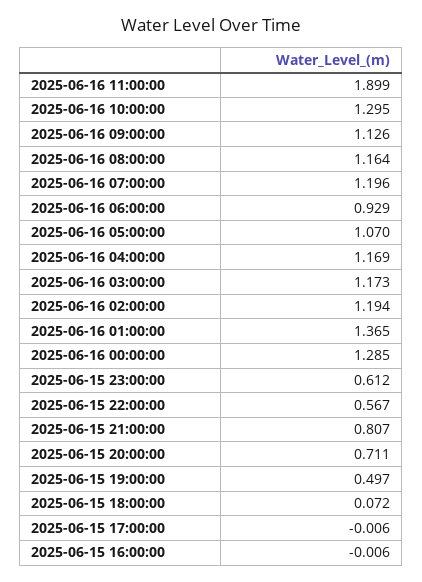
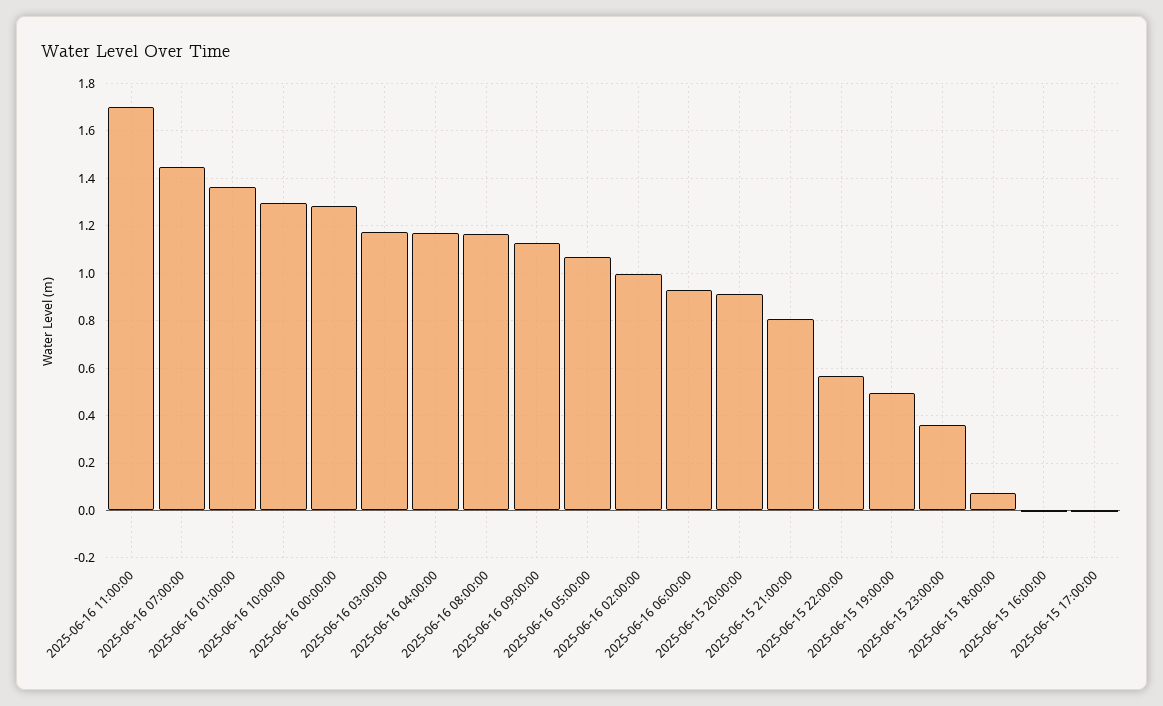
  {
-   "2025-06-16 11:00:00": 1.899,
+   "2025-06-16 11:00:00": 1.7,
    "2025-06-16 10:00:00": 1.295,
    "2025-06-16 09:00:00": 1.126,
    "2025-06-16 08:00:00": 1.164,
-   "2025-06-16 07:00:00": 1.196,
+   "2025-06-16 07:00:00": 1.45,
    "2025-06-16 06:00:00": 0.929,
    "2025-06-16 05:00:00": 1.07,
    "2025-06-16 04:00:00": 1.169,
    "2025-06-16 03:00:00": 1.173,
-   "2025-06-16 02:00:00": 1.194,
+   "2025-06-16 02:00:00": 1,
    "2025-06-16 01:00:00": 1.365,
    "2025-06-16 00:00:00": 1.285,
-   "2025-06-15 23:00:00": 0.612,
+   "2025-06-15 23:00:00": 0.35,
    "2025-06-15 22:00:00": 0.567,
    "2025-06-15 21:00:00": 0.807,
-   "2025-06-15 20:00:00": 0.711,
+   "2025-06-15 20:00:00": 0.9,
    "2025-06-15 19:00:00": 0.497,
    "2025-06-15 18:00:00": 0.072,
    "2025-06-15 17:00:00": -0.006,
    "2025-06-15 16:00:00": -0.006
  }

